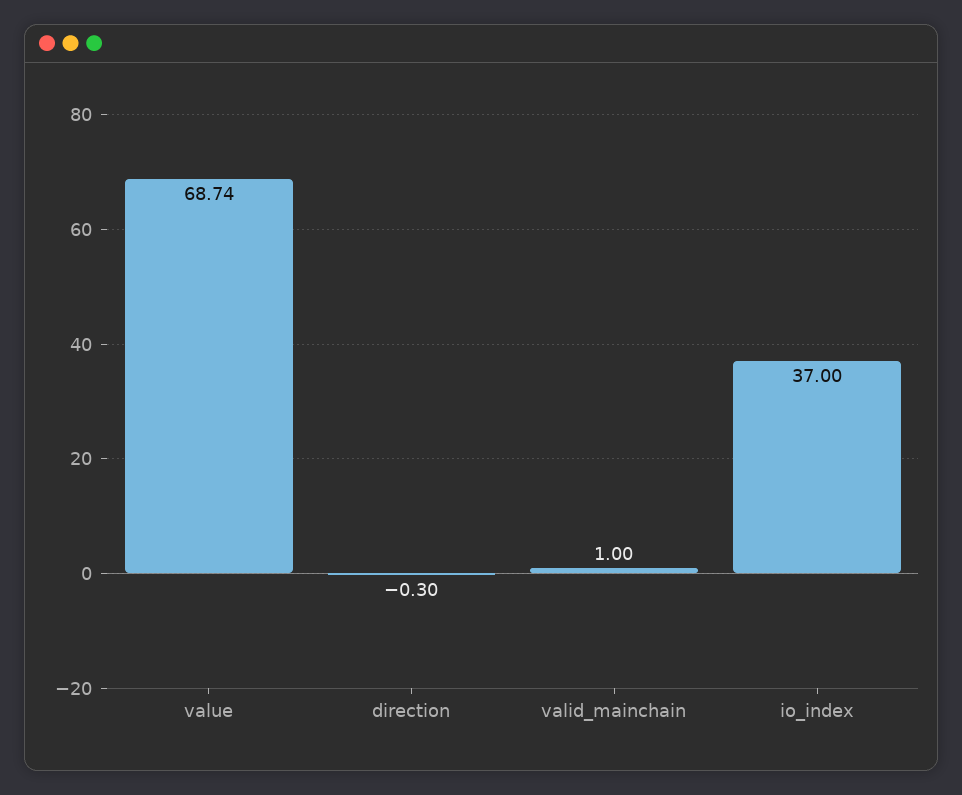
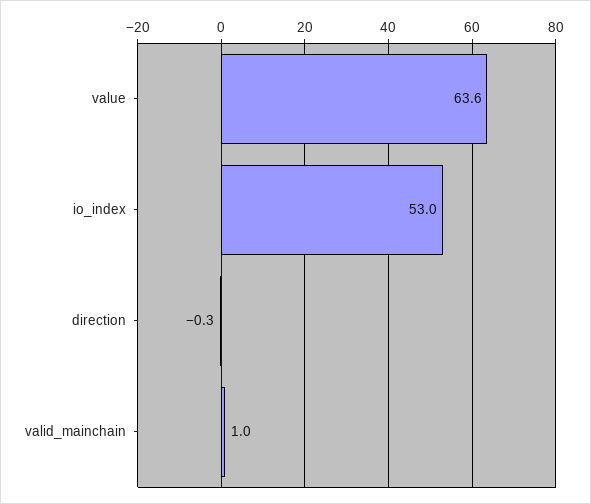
  {
-   "value": 68.74,
+   "value": 63.6,
    "direction": -0.3,
    "valid_mainchain": 1,
-   "io_index": 37
+   "io_index": 53
  }

